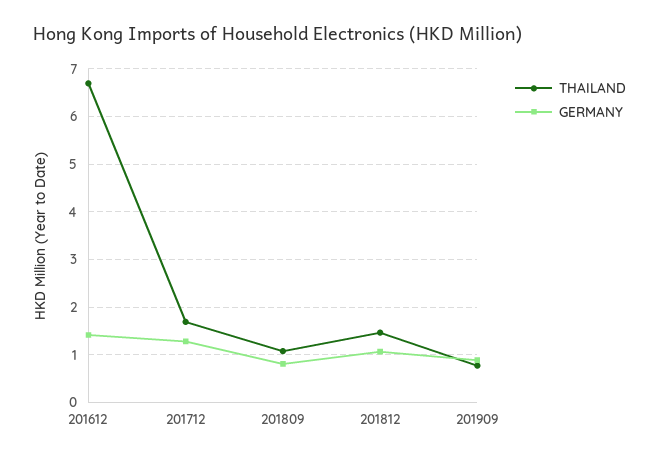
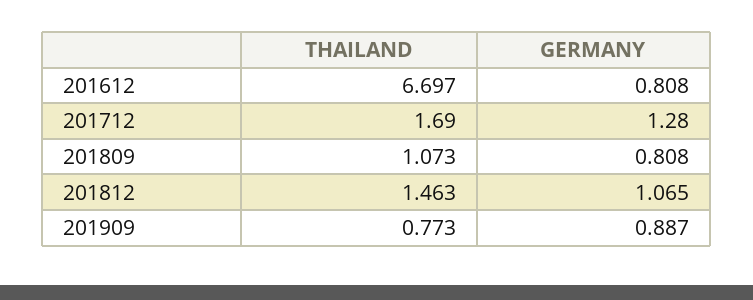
  {
    "THAILAND": {
      "201612": 6.697,
      "201712": 1.69,
      "201809": 1.073,
      "201812": 1.463,
      "201909": 0.773
    },
    "GERMANY": {
-     "201612": 1.4,
+     "201612": 0.808,
      "201712": 1.28,
      "201809": 0.808,
      "201812": 1.065,
      "201909": 0.887
    }
  }

